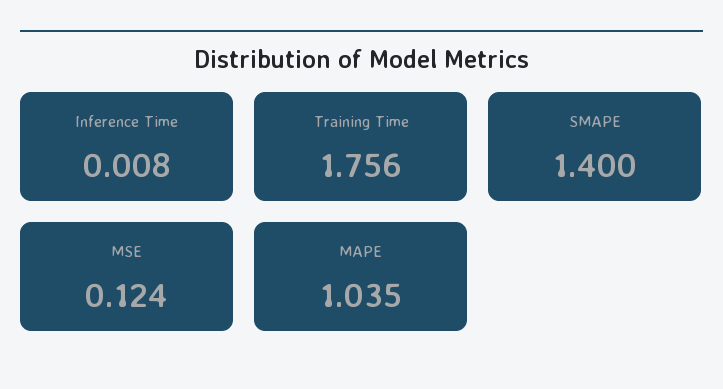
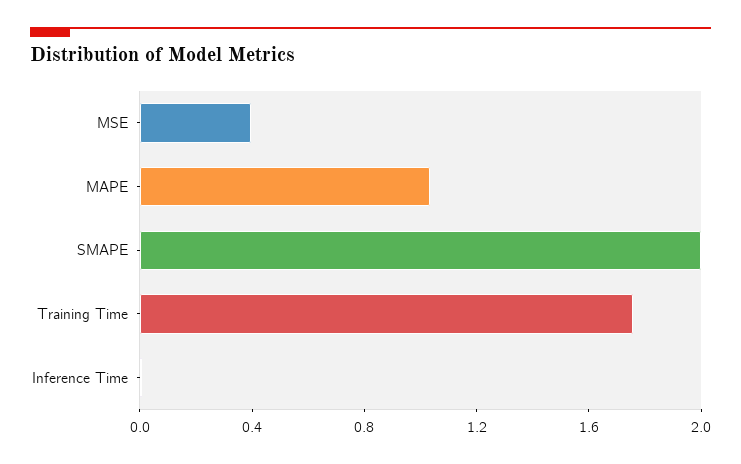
  {
    "Inference Time": 0.008,
    "Training Time": 1.756,
-   "SMAPE": 1.4,
+   "SMAPE": 2,
-   "MSE": 0.124,
+   "MSE": 0.4,
    "MAPE": 1.035
  }

